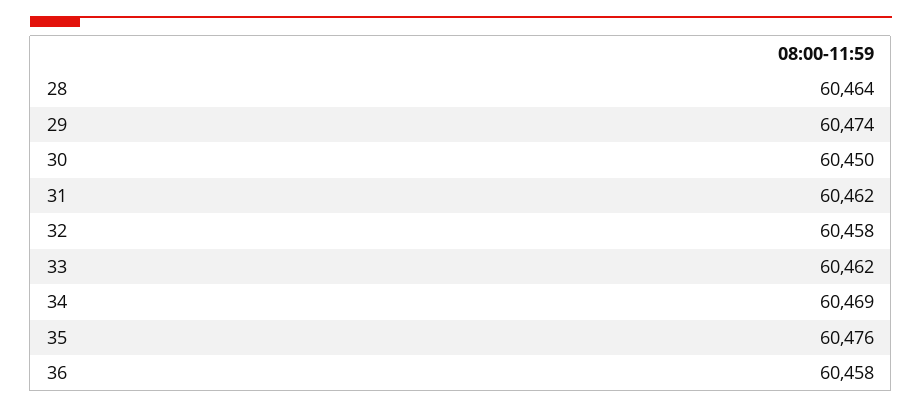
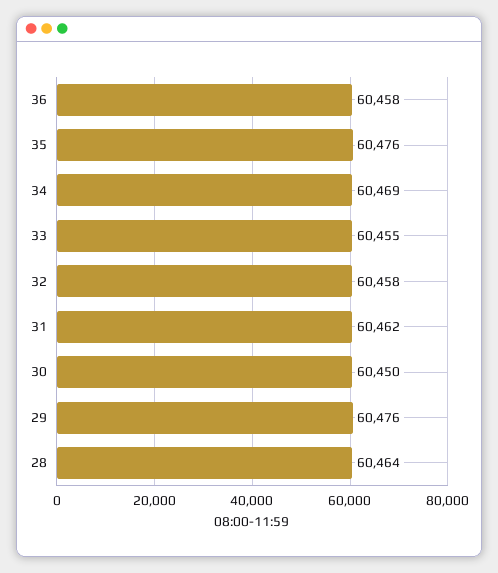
  {
    "28": 60464,
-   "29": 60474,
+   "29": 60476,
    "30": 60450,
    "31": 60462,
    "32": 60458,
-   "33": 60462,
+   "33": 60455,
    "34": 60469,
    "35": 60476,
    "36": 60458
  }

